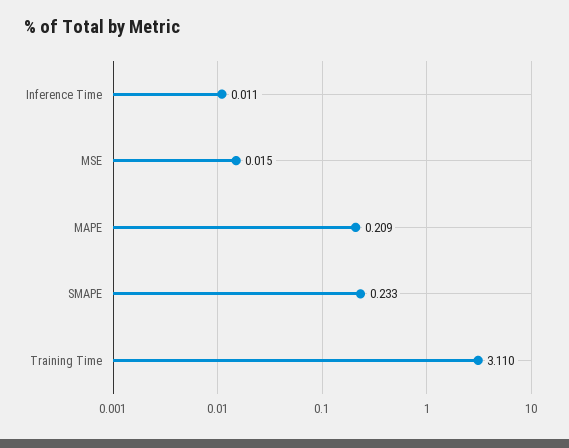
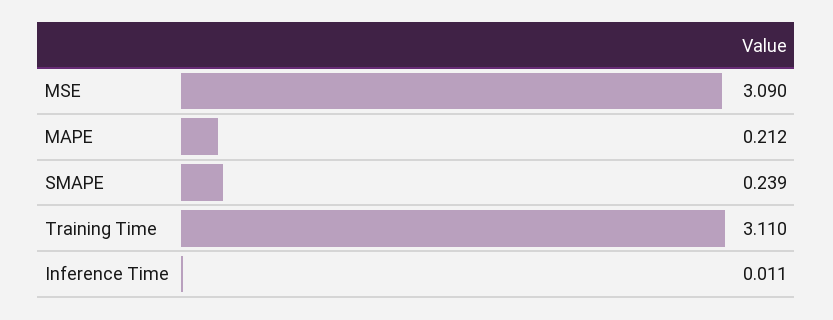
  {
    "Inference Time": 0.011,
-   "MSE": 0.015,
+   "MSE": 3.09,
-   "MAPE": 0.209,
+   "MAPE": 0.212,
-   "SMAPE": 0.233,
+   "SMAPE": 0.239,
    "Training Time": 3.11
  }

